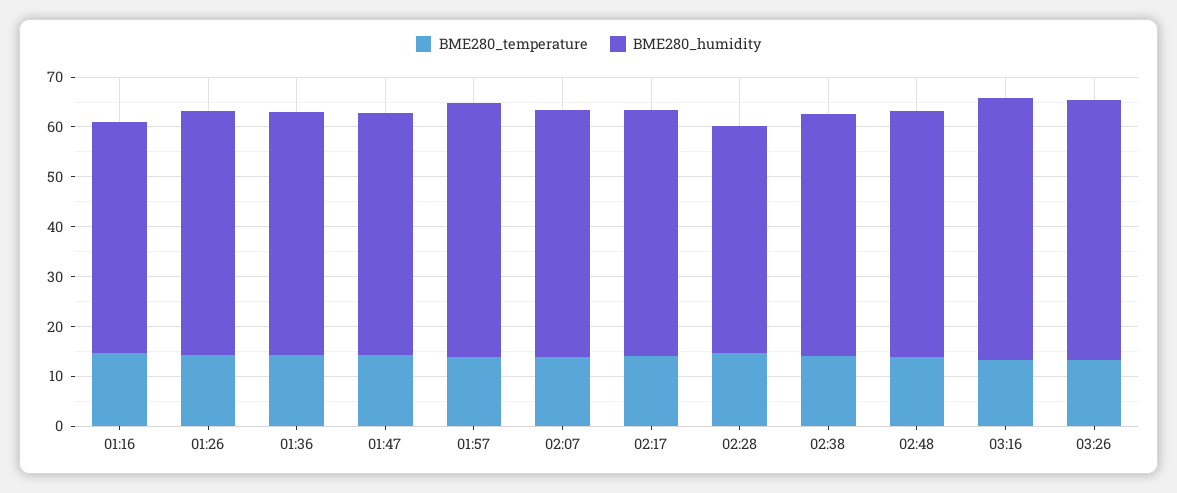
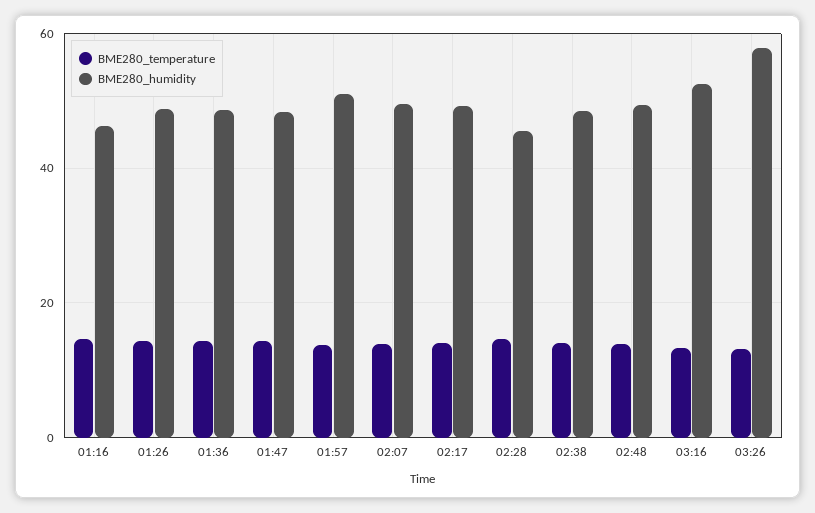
  {
    "BME280_temperature": {
      "01:16": 14,
      "01:26": 14,
      "01:36": 14,
      "01:47": 14,
      "01:57": 14,
      "02:07": 14,
      "02:17": 14,
      "02:28": 14,
      "02:38": 14,
      "02:48": 14,
      "03:16": 14,
      "03:26": 14
    },
    "BME280_humidity": {
      "01:16": 46,
      "01:26": 48,
      "01:36": 48,
      "01:47": 48,
      "01:57": 52,
      "02:07": 50,
      "02:17": 50,
      "02:28": 46,
      "02:38": 48,
      "02:48": 50,
      "03:16": 52,
-     "03:26": 52
+     "03:26": 58
    }
  }

